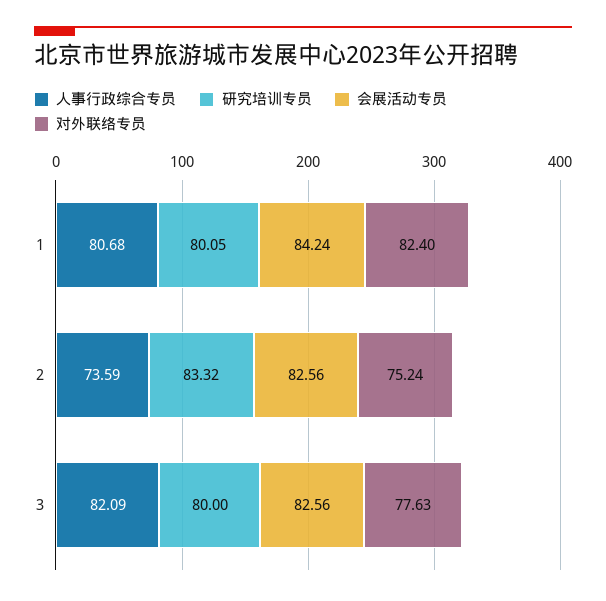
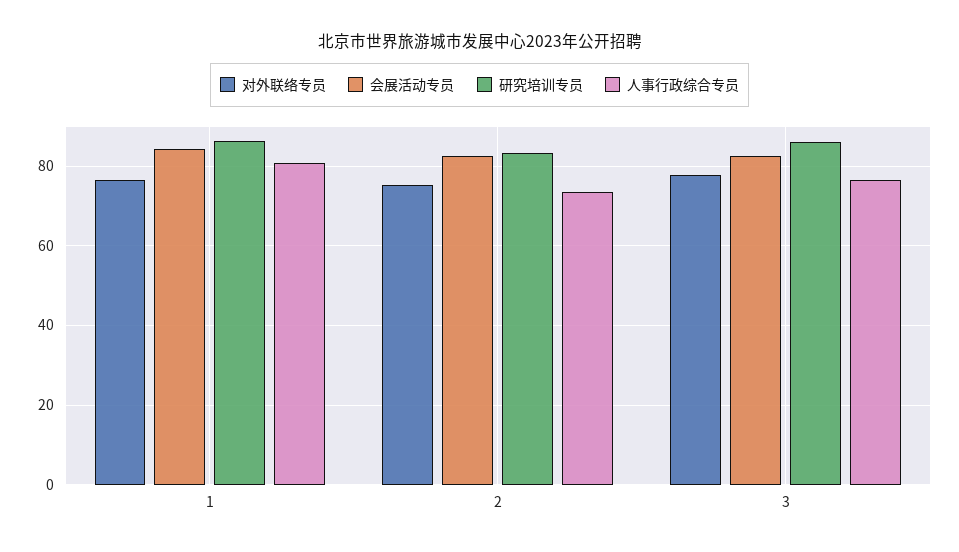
  {
    "人事行政综合专员": {
      "1": 80.68,
      "2": 73.59,
-     "3": 82.09
+     "3": 76
    },
    "研究培训专员": {
-     "1": 80.05,
+     "1": 86,
      "2": 83.32,
-     "3": 80
+     "3": 86
    },
    "会展活动专员": {
      "1": 84.24,
      "2": 82.56,
      "3": 82.56
    },
    "对外联络专员": {
-     "1": 82.4,
+     "1": 76,
      "2": 75.24,
      "3": 77.63
    }
  }

